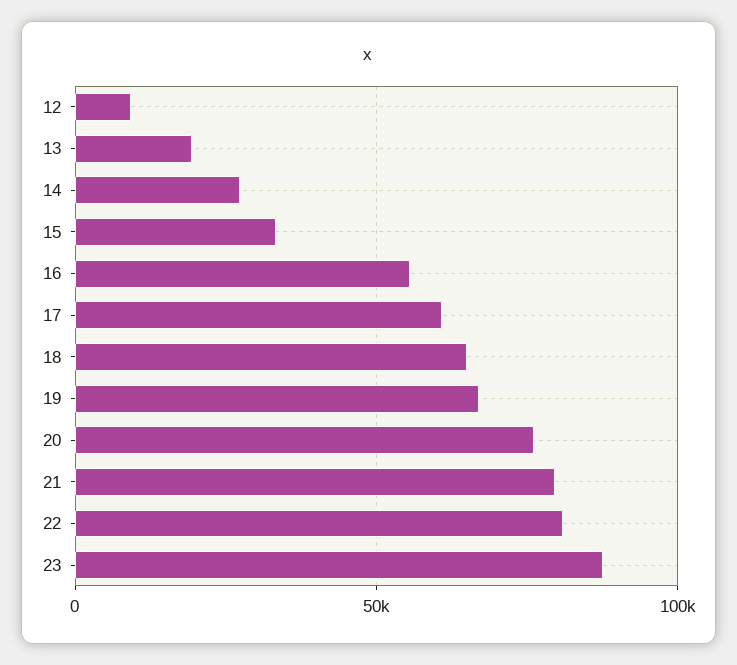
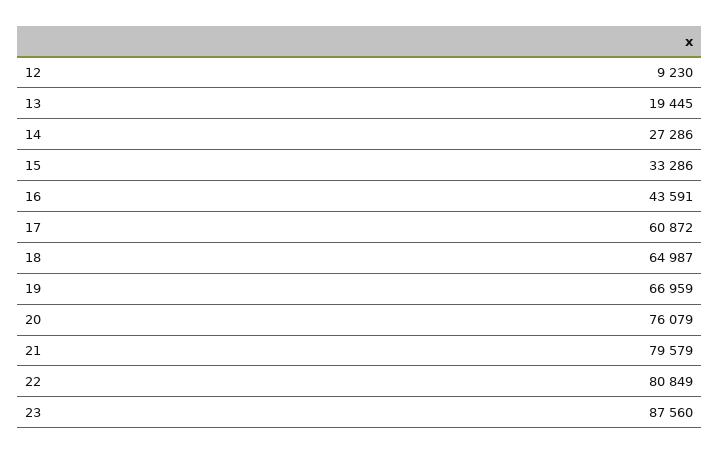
  {
    "12": 9230,
    "13": 19445,
    "14": 27286,
    "15": 33286,
-   "16": 55000,
+   "16": 43591,
    "17": 60872,
    "18": 64987,
    "19": 66959,
    "20": 76079,
    "21": 79579,
    "22": 80849,
    "23": 87560
  }

